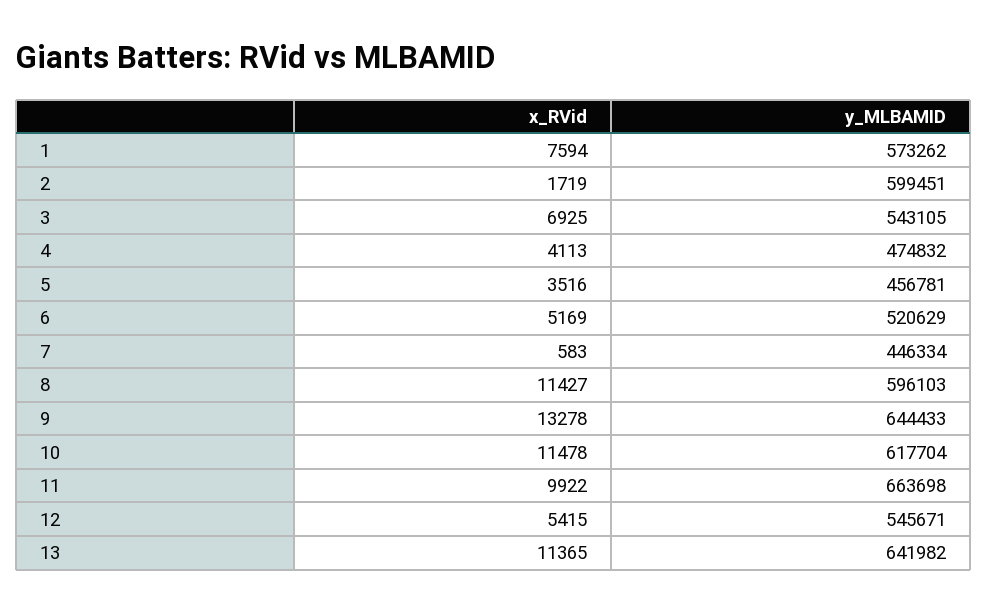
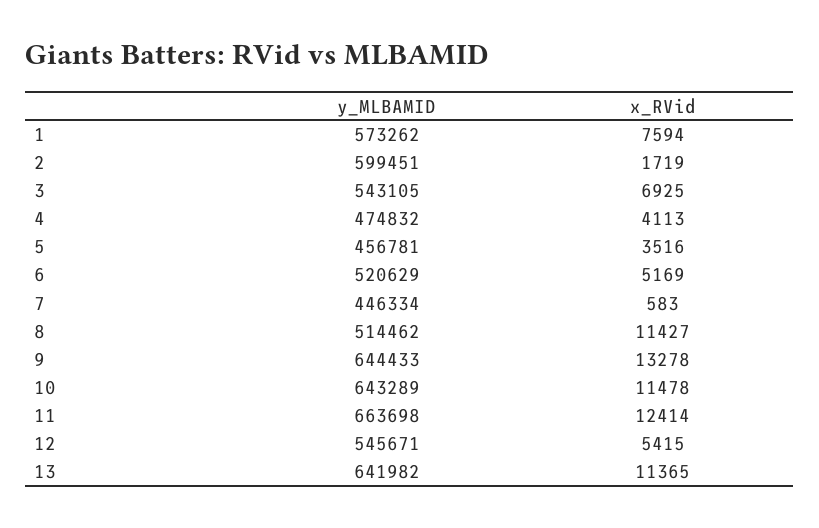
  {
    "x_RVid": {
      "1": 7594,
      "2": 1719,
      "3": 6925,
      "4": 4113,
      "5": 3516,
      "6": 5169,
      "7": 583,
      "8": 11427,
      "9": 13278,
      "10": 11478,
-     "11": 9922,
+     "11": 12414,
      "12": 5415,
      "13": 11365
    },
    "y_MLBAMID": {
      "1": 573262,
      "2": 599451,
      "3": 543105,
      "4": 474832,
      "5": 456781,
      "6": 520629,
      "7": 446334,
-     "8": 596103,
+     "8": 514462,
      "9": 644433,
-     "10": 617704,
+     "10": 643289,
      "11": 663698,
      "12": 545671,
      "13": 641982
    }
  }

